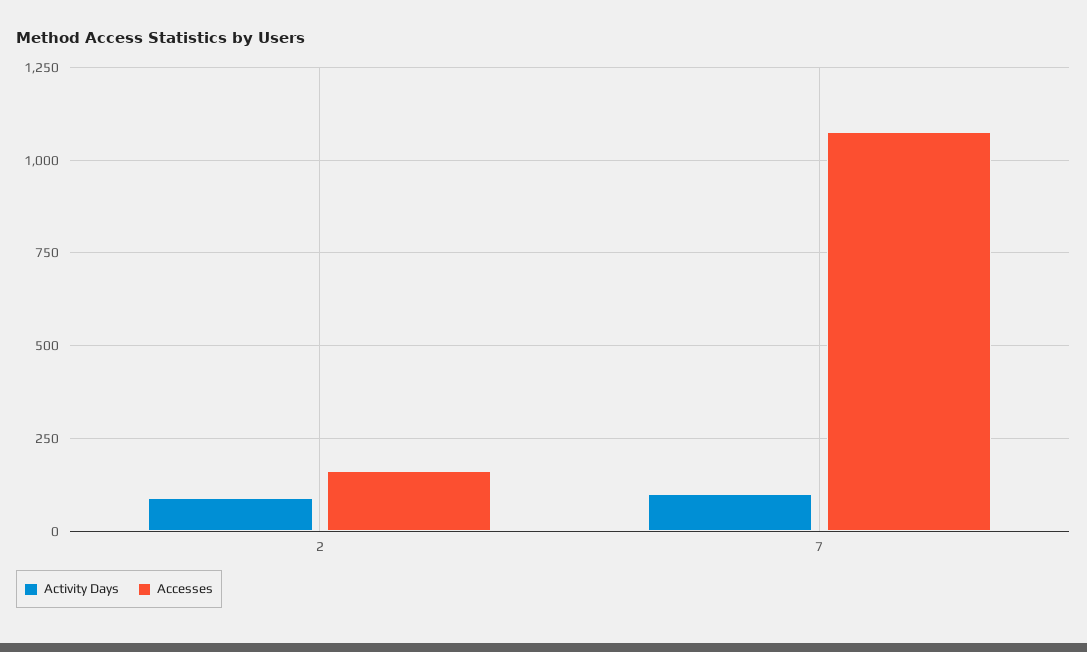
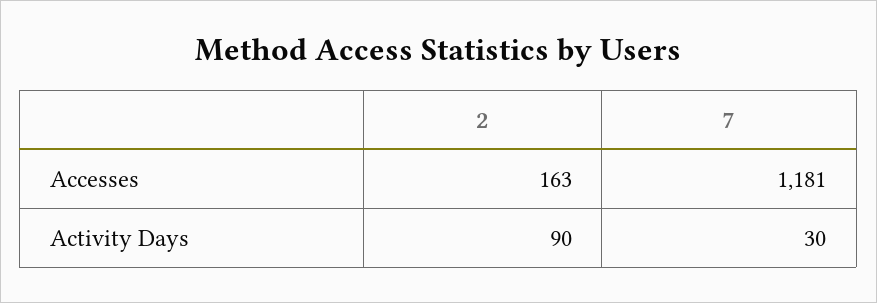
  {
    "Activity Days": {
      "2": 90,
-     "7": 100
+     "7": 30
    },
    "Accesses": {
      "2": 163,
-     "7": 1075
+     "7": 1181
    }
  }

